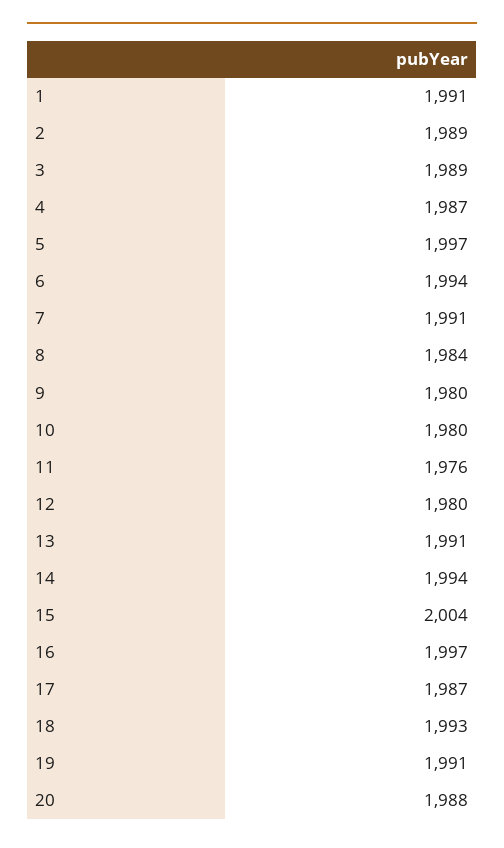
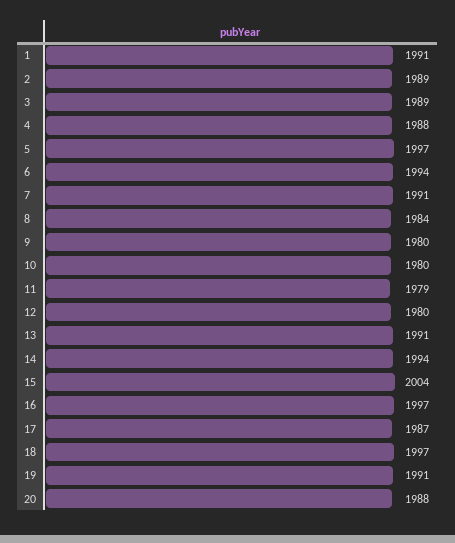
  {
    "1": 1991,
    "2": 1989,
    "3": 1989,
-   "4": 1987,
+   "4": 1988,
    "5": 1997,
    "6": 1994,
    "7": 1991,
    "8": 1984,
    "9": 1980,
    "10": 1980,
-   "11": 1976,
+   "11": 1979,
    "12": 1980,
    "13": 1991,
    "14": 1994,
    "15": 2004,
    "16": 1997,
    "17": 1987,
-   "18": 1993,
+   "18": 1997,
    "19": 1991,
    "20": 1988
  }

